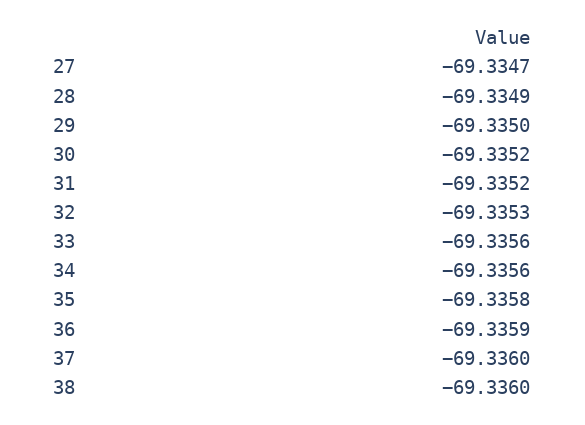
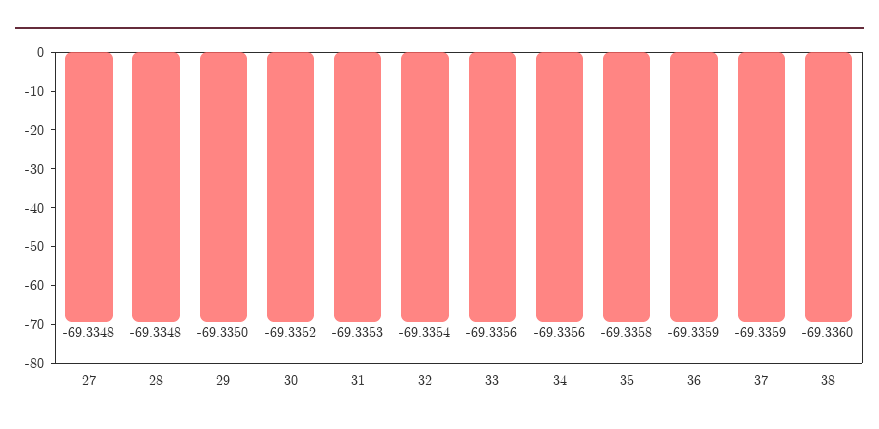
  {
-   "27": -69.3347,
+   "27": -69.3348,
-   "28": -69.3349,
+   "28": -69.3348,
    "29": -69.335,
    "30": -69.3352,
-   "31": -69.3352,
+   "31": -69.3353,
-   "32": -69.3353,
+   "32": -69.3354,
    "33": -69.3356,
    "34": -69.3356,
    "35": -69.3358,
    "36": -69.3359,
-   "37": -69.336,
+   "37": -69.3359,
    "38": -69.336
  }

